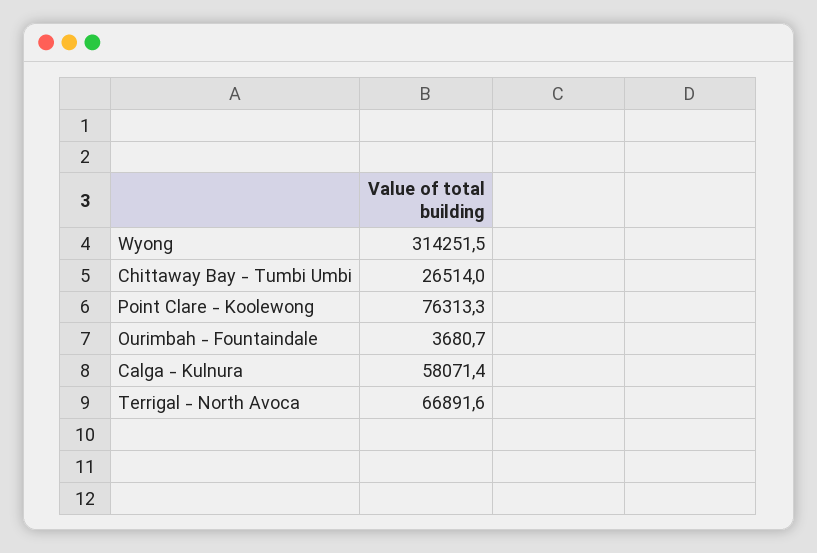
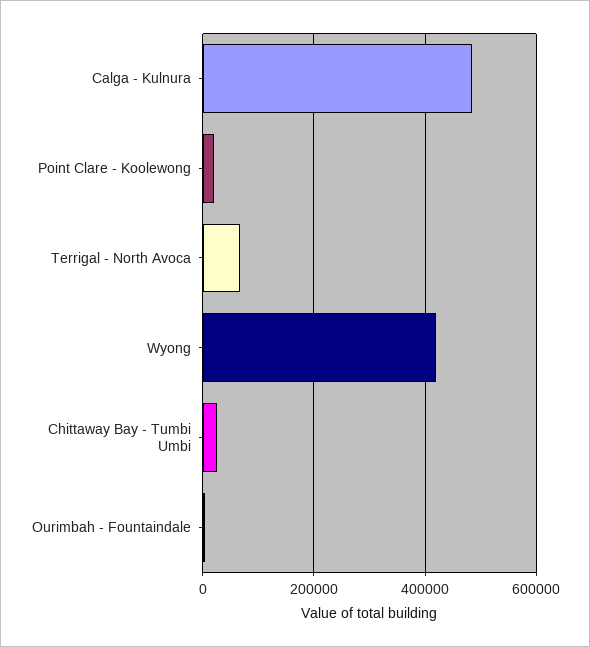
  {
-   "Wyong": 314251.5,
+   "Wyong": 420000,
    "Chittaway Bay - Tumbi Umbi": 26514,
-   "Point Clare - Koolewong": 76313.3,
+   "Point Clare - Koolewong": 20000,
    "Ourimbah - Fountaindale": 3680.7,
-   "Calga - Kulnura": 58071.4,
+   "Calga - Kulnura": 480000,
    "Terrigal - North Avoca": 66891.6
  }

